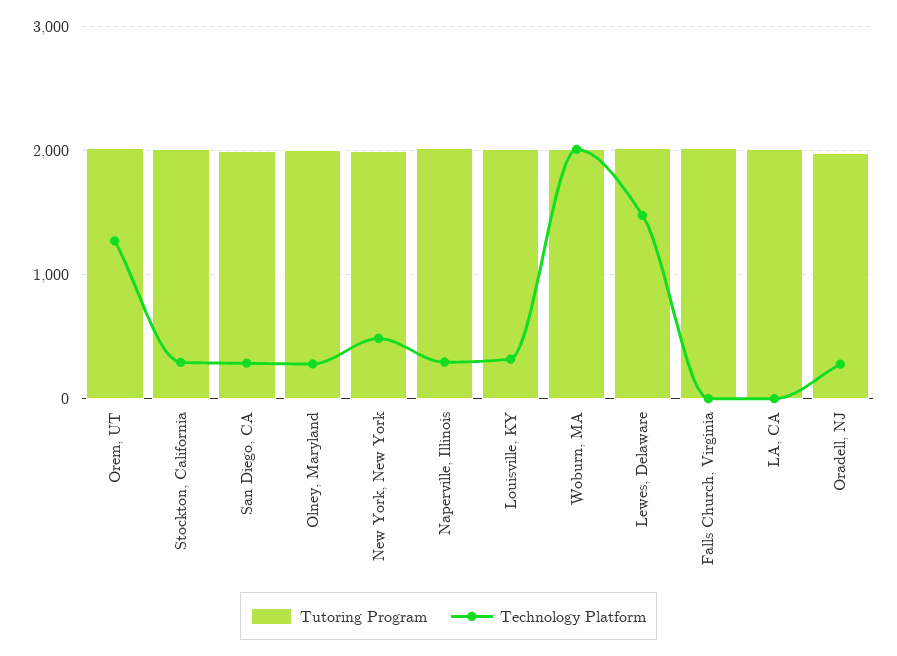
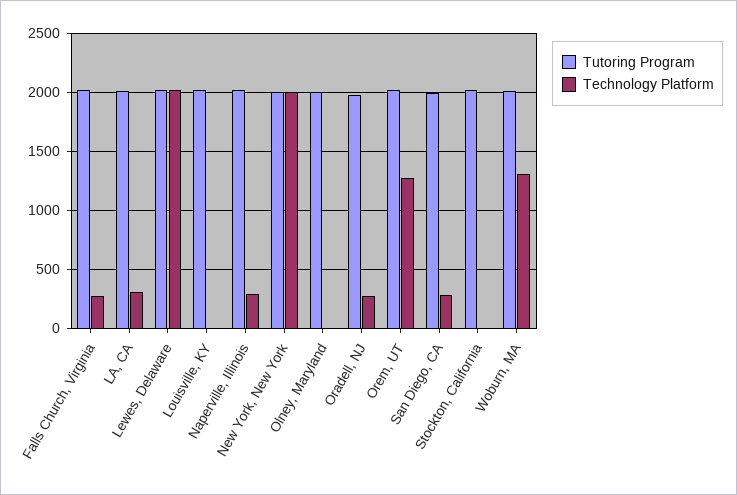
  {
    "Tutoring Program": {
      "Orem, UT": 2000,
      "Stockton, California": 2000,
      "San Diego, CA": 2000,
      "Olney, Maryland": 2000,
      "New York, New York": 2000,
      "Naperville, Illinois": 2000,
      "Louisville, KY": 2000,
      "Woburn, MA": 2000,
      "Lewes, Delaware": 2000,
      "Falls Church, Virginia": 2000,
      "LA, CA": 2000,
      "Oradell, NJ": 2000
    },
    "Technology Platform": {
      "Orem, UT": 1300,
-     "Stockton, California": 300,
+     "Stockton, California": 0,
      "San Diego, CA": 300,
-     "Olney, Maryland": 300,
+     "Olney, Maryland": 0,
-     "New York, New York": 500,
+     "New York, New York": 2000,
      "Naperville, Illinois": 300,
-     "Louisville, KY": 300,
+     "Louisville, KY": 0,
-     "Woburn, MA": 2000,
+     "Woburn, MA": 1300,
-     "Lewes, Delaware": 1500,
+     "Lewes, Delaware": 2000,
-     "Falls Church, Virginia": 0,
+     "Falls Church, Virginia": 300,
-     "LA, CA": 0,
+     "LA, CA": 300,
      "Oradell, NJ": 300
    }
  }

